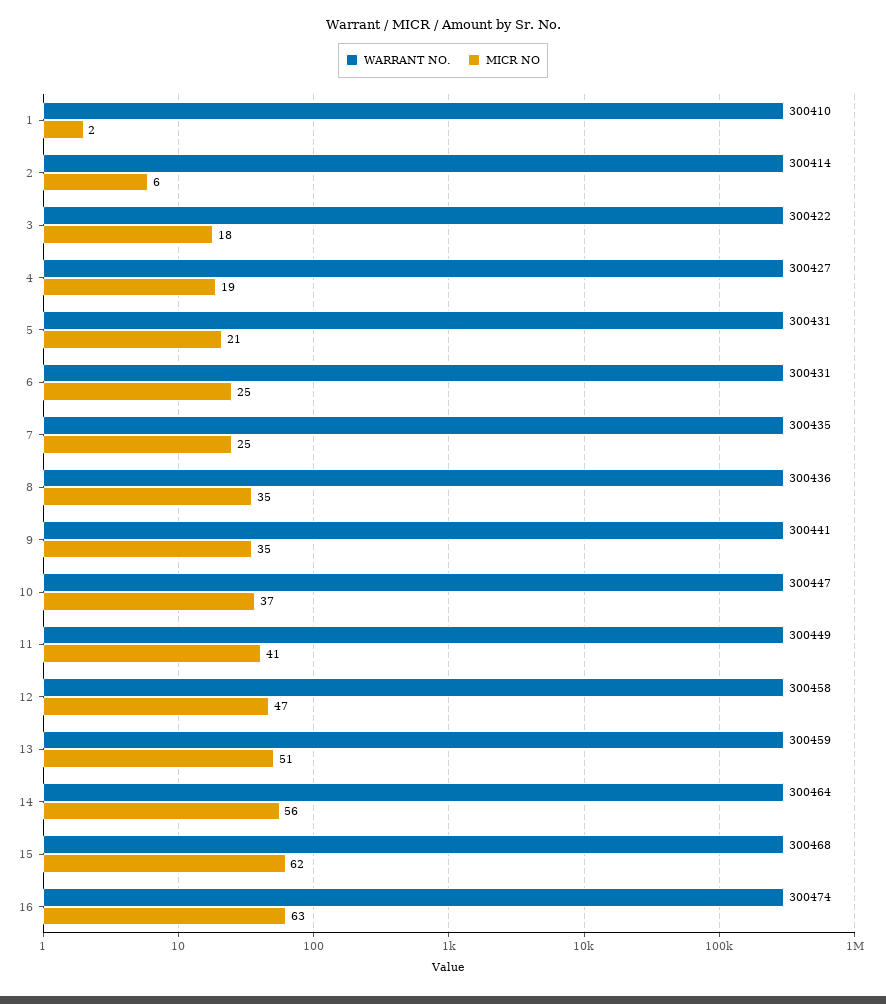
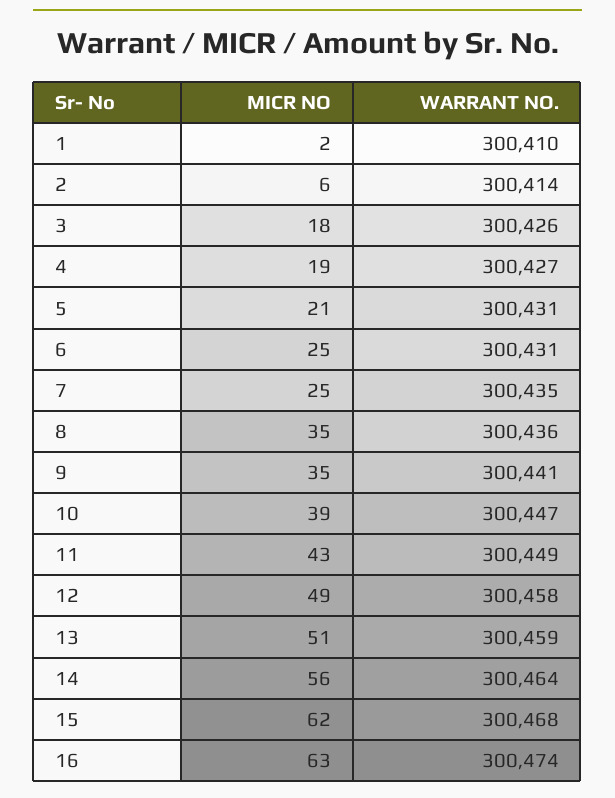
  {
    "WARRANT NO.": {
      "1": 300410,
      "2": 300414,
-     "3": 300422,
+     "3": 300426,
      "4": 300427,
      "5": 300431,
      "6": 300431,
      "7": 300435,
      "8": 300436,
      "9": 300441,
      "10": 300447,
      "11": 300449,
      "12": 300458,
      "13": 300459,
      "14": 300464,
      "15": 300468,
      "16": 300474
    },
    "MICR NO": {
      "1": 2,
      "2": 6,
      "3": 18,
      "4": 19,
      "5": 21,
      "6": 25,
      "7": 25,
      "8": 35,
      "9": 35,
-     "10": 37,
+     "10": 39,
-     "11": 41,
+     "11": 43,
-     "12": 47,
+     "12": 49,
      "13": 51,
      "14": 56,
      "15": 62,
      "16": 63
    }
  }

